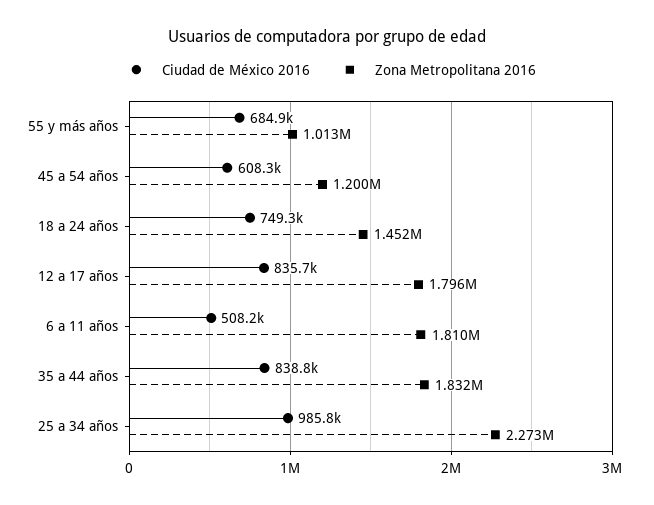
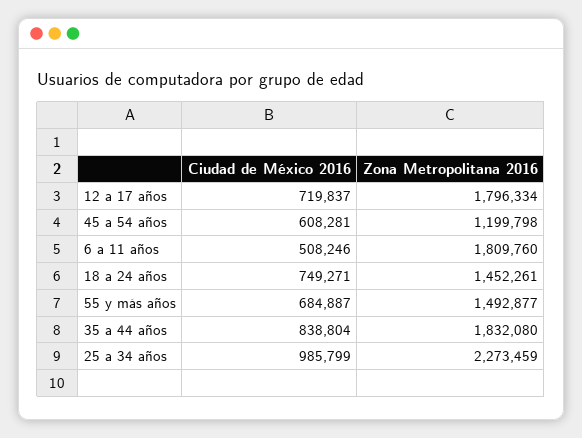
  {
    "Ciudad de México 2016": {
      "55 y más años": 684887,
      "45 a 54 años": 608281,
      "18 a 24 años": 749271,
-     "12 a 17 años": 835700,
+     "12 a 17 años": 719837,
      "6 a 11 años": 508246,
      "35 a 44 años": 838804,
      "25 a 34 años": 985799
    },
    "Zona Metropolitana 2016": {
-     "55 y más años": 1013000,
+     "55 y más años": 1492877,
      "45 a 54 años": 1199798,
      "18 a 24 años": 1452261,
      "12 a 17 años": 1796334,
      "6 a 11 años": 1809760,
      "35 a 44 años": 1832080,
      "25 a 34 años": 2273459
    }
  }

